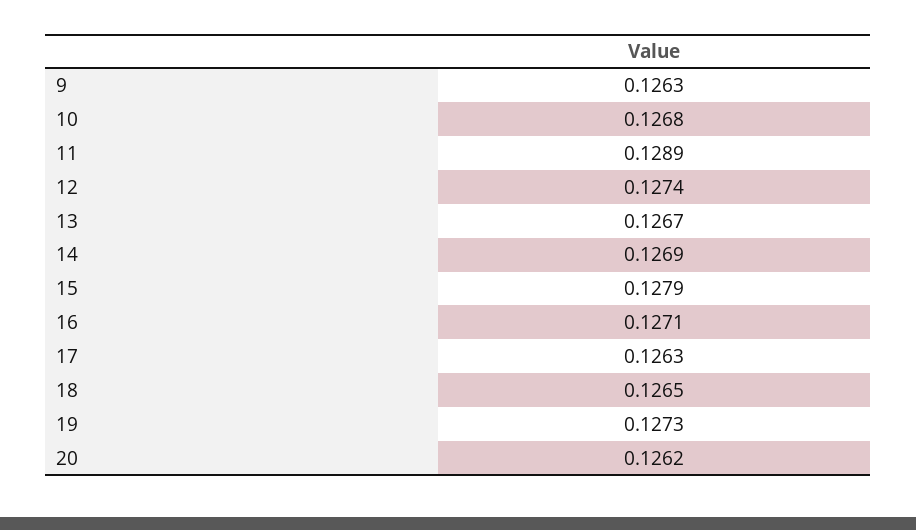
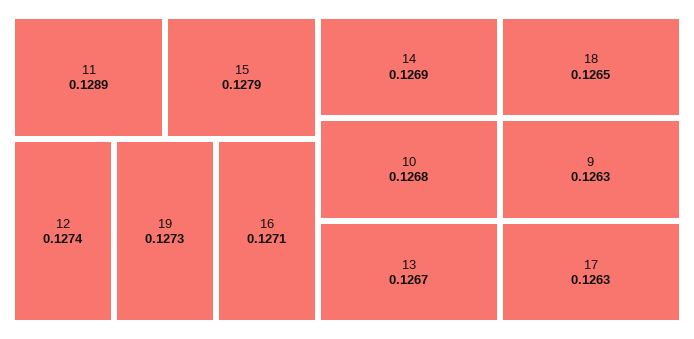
  {
    "9": 0.1263,
    "10": 0.1268,
    "11": 0.1289,
    "12": 0.1274,
    "13": 0.1267,
    "14": 0.1269,
    "15": 0.1279,
    "16": 0.1271,
    "17": 0.1263,
    "18": 0.1265,
-   "19": 0.1273,
+   "19": 0.1273
-   "20": 0.1262
  }

